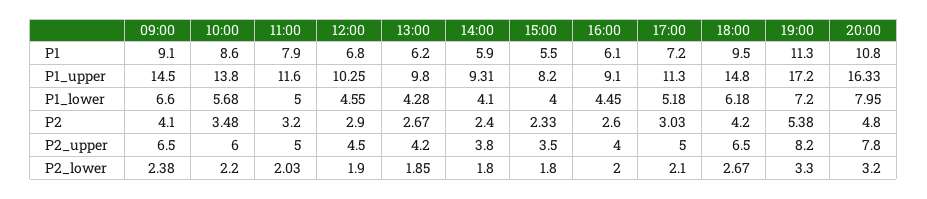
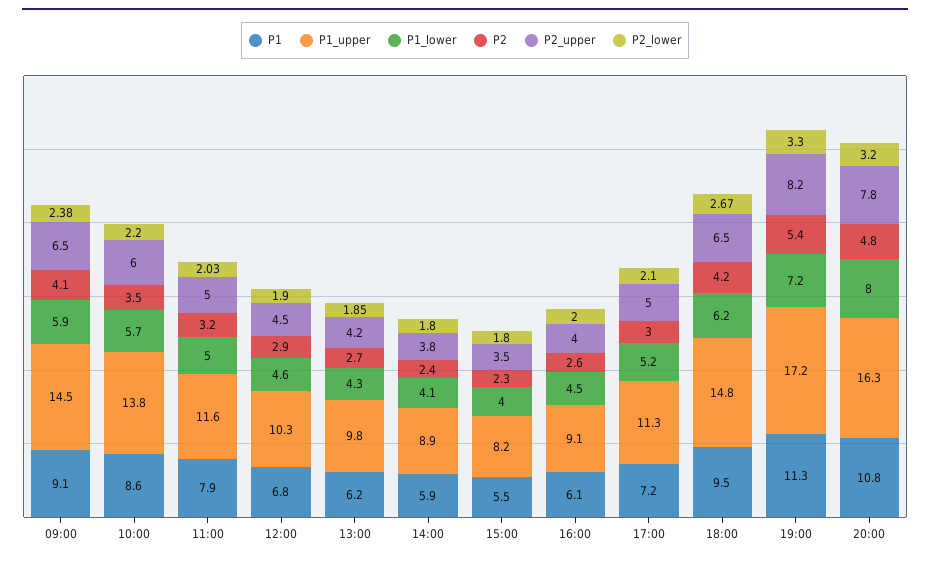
  {
    "P1": {
      "09:00": 9.1,
      "10:00": 8.6,
      "11:00": 7.9,
      "12:00": 6.8,
      "13:00": 6.2,
      "14:00": 5.9,
      "15:00": 5.5,
      "16:00": 6.1,
      "17:00": 7.2,
      "18:00": 9.5,
      "19:00": 11.3,
      "20:00": 10.8
    },
    "P1_upper": {
      "09:00": 14.5,
      "10:00": 13.8,
      "11:00": 11.6,
      "12:00": 10.25,
      "13:00": 9.8,
-     "14:00": 9.31,
+     "14:00": 8.9,
      "15:00": 8.2,
      "16:00": 9.1,
      "17:00": 11.3,
      "18:00": 14.8,
      "19:00": 17.2,
      "20:00": 16.33
    },
    "P1_lower": {
-     "09:00": 6.6,
+     "09:00": 5.9,
      "10:00": 5.68,
      "11:00": 5,
      "12:00": 4.55,
      "13:00": 4.28,
      "14:00": 4.1,
      "15:00": 4,
      "16:00": 4.45,
      "17:00": 5.18,
      "18:00": 6.18,
      "19:00": 7.2,
      "20:00": 7.95
    },
    "P2": {
      "09:00": 4.1,
      "10:00": 3.48,
      "11:00": 3.2,
      "12:00": 2.9,
      "13:00": 2.67,
      "14:00": 2.4,
      "15:00": 2.33,
      "16:00": 2.6,
      "17:00": 3.03,
      "18:00": 4.2,
      "19:00": 5.38,
      "20:00": 4.8
    },
    "P2_upper": {
      "09:00": 6.5,
      "10:00": 6,
      "11:00": 5,
      "12:00": 4.5,
      "13:00": 4.2,
      "14:00": 3.8,
      "15:00": 3.5,
      "16:00": 4,
      "17:00": 5,
      "18:00": 6.5,
      "19:00": 8.2,
      "20:00": 7.8
    },
    "P2_lower": {
      "09:00": 2.38,
      "10:00": 2.2,
      "11:00": 2.03,
      "12:00": 1.9,
      "13:00": 1.85,
      "14:00": 1.8,
      "15:00": 1.8,
      "16:00": 2,
      "17:00": 2.1,
      "18:00": 2.67,
      "19:00": 3.3,
      "20:00": 3.2
    }
  }

